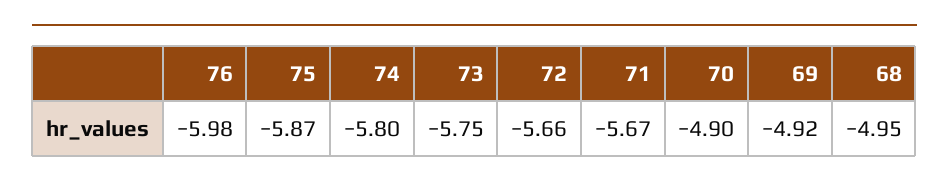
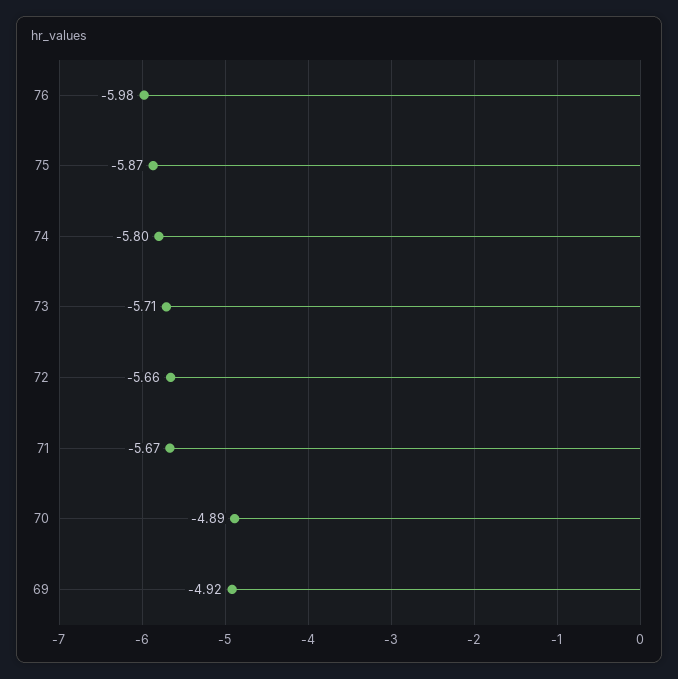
  {
    "76": -5.98,
    "75": -5.87,
    "74": -5.8,
-   "73": -5.75,
+   "73": -5.71,
    "72": -5.66,
    "71": -5.67,
-   "70": -4.9,
+   "70": -4.89,
-   "69": -4.92,
+   "69": -4.92
-   "68": -4.95
  }

